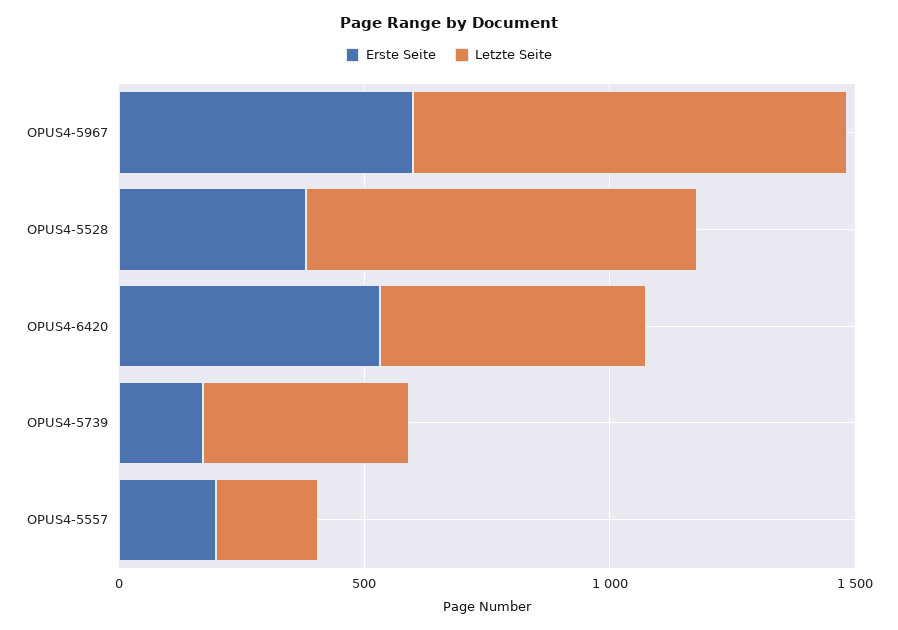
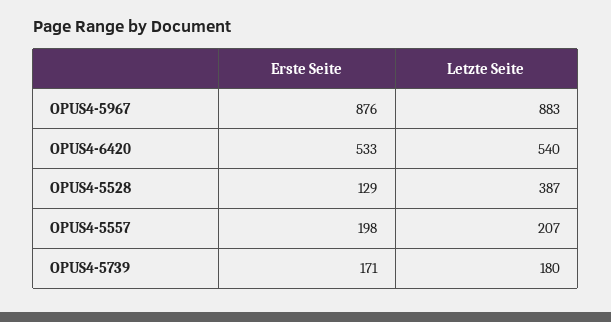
  {
    "Erste Seite": {
-     "OPUS4-5967": 600,
+     "OPUS4-5967": 876,
-     "OPUS4-5528": 400,
+     "OPUS4-5528": 129,
      "OPUS4-6420": 533,
      "OPUS4-5739": 171,
      "OPUS4-5557": 198
    },
    "Letzte Seite": {
      "OPUS4-5967": 883,
-     "OPUS4-5528": 800,
+     "OPUS4-5528": 387,
      "OPUS4-6420": 540,
-     "OPUS4-5739": 400,
+     "OPUS4-5739": 180,
      "OPUS4-5557": 207
    }
  }

